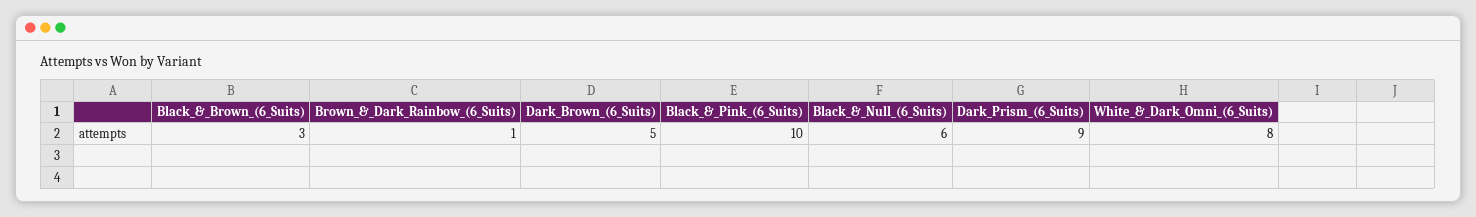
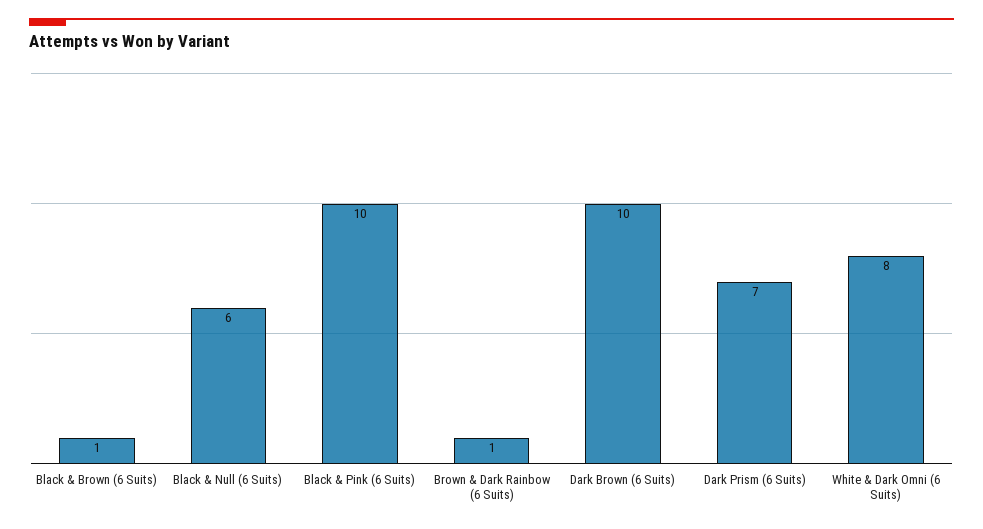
  {
-   "Black_&_Brown_(6_Suits)": 3,
+   "Black_&_Brown_(6_Suits)": 1,
    "Brown_&_Dark_Rainbow_(6_Suits)": 1,
-   "Dark_Brown_(6_Suits)": 5,
+   "Dark_Brown_(6_Suits)": 10,
    "Black_&_Pink_(6_Suits)": 10,
    "Black_&_Null_(6_Suits)": 6,
-   "Dark_Prism_(6_Suits)": 9,
+   "Dark_Prism_(6_Suits)": 7,
    "White_&_Dark_Omni_(6_Suits)": 8
  }

